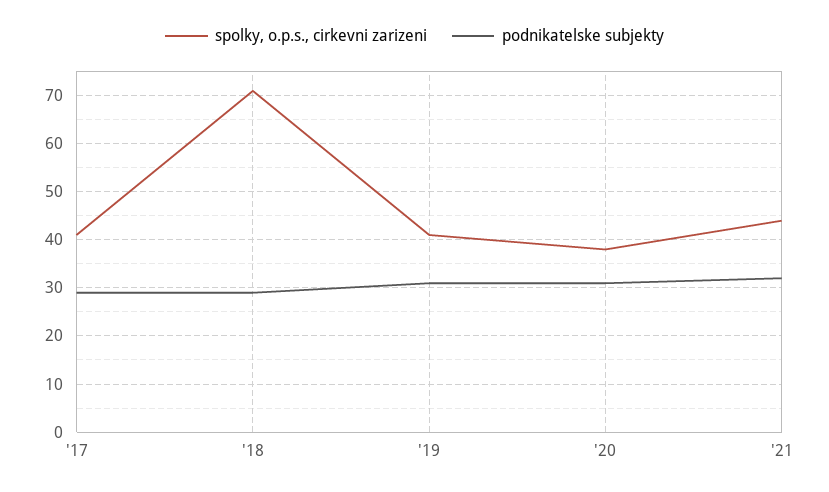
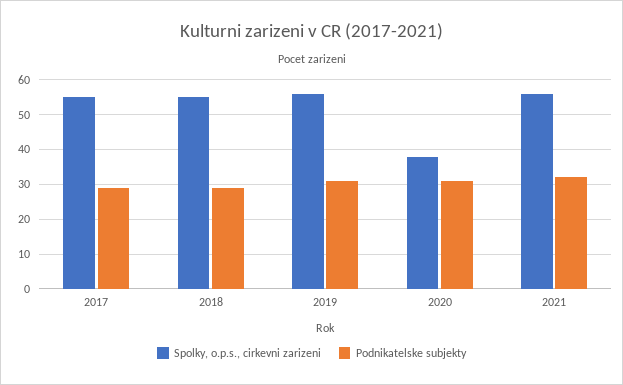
  {
    "spolky, o.p.s., cirkevni zarizeni": {
-     "'17": 40,
+     "'17": 55,
-     "'18": 70,
+     "'18": 55,
-     "'19": 40,
+     "'19": 55,
      "'20": 40,
-     "'21": 45
+     "'21": 55
    },
    "podnikatelske subjekty": {
      "'17": 30,
      "'18": 30,
      "'19": 30,
      "'20": 30,
      "'21": 30
    }
  }

